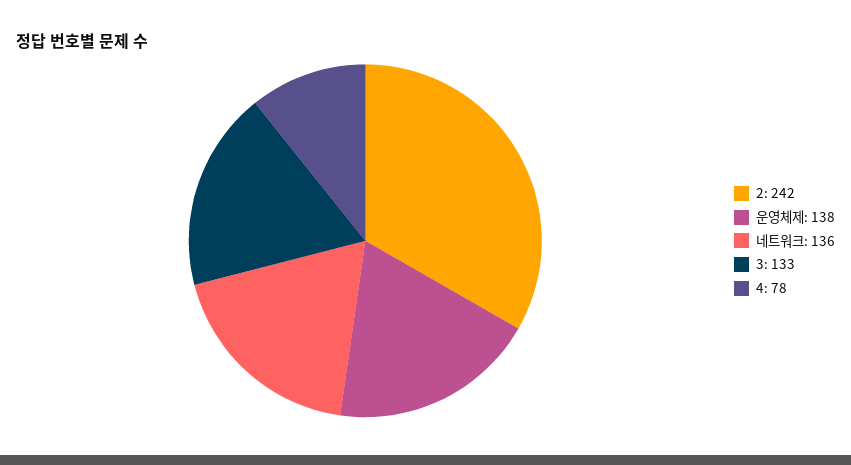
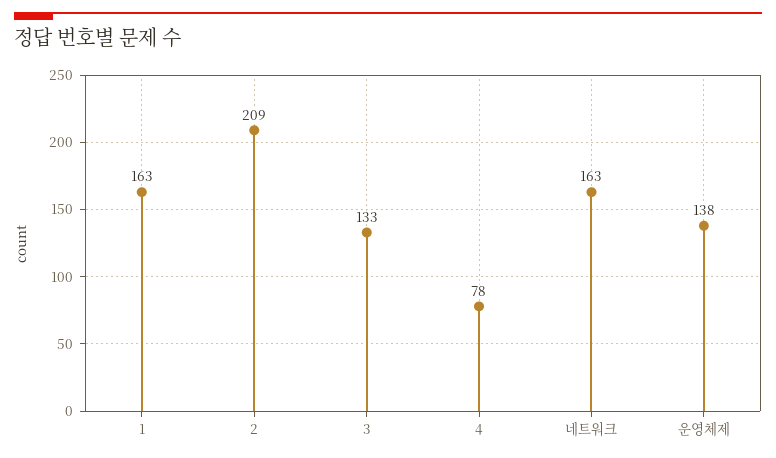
  {
-   "2": 242,
+   "2": 209,
    "운영체제": 138,
-   "네트워크": 136,
+   "네트워크": 163,
    "3": 133,
-   "4": 78
+   "4": 78,
+   "1": 163
  }

